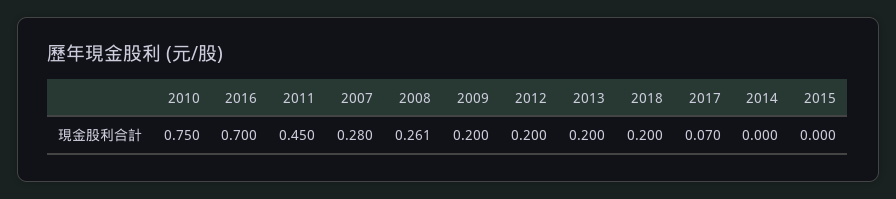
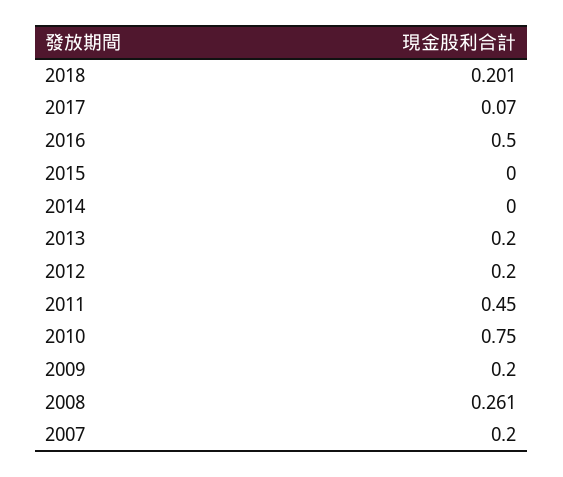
  {
    "2010": 0.75,
-   "2016": 0.7,
+   "2016": 0.5,
    "2011": 0.45,
-   "2007": 0.28,
+   "2007": 0.2,
    "2008": 0.261,
    "2009": 0.2,
    "2012": 0.2,
    "2013": 0.2,
-   "2018": 0.2,
+   "2018": 0.201,
    "2017": 0.07,
    "2014": 0,
    "2015": 0
  }

